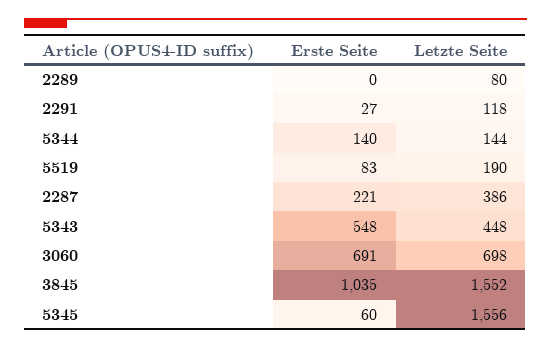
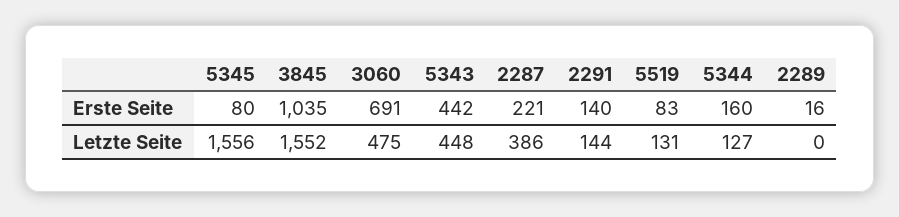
  {
    "Erste Seite": {
-     "2289": 0,
+     "2289": 16,
-     "2291": 27,
+     "2291": 140,
-     "5344": 140,
+     "5344": 160,
      "5519": 83,
      "2287": 221,
-     "5343": 548,
+     "5343": 442,
      "3060": 691,
      "3845": 1035,
-     "5345": 60
+     "5345": 80
    },
    "Letzte Seite": {
-     "2289": 80,
+     "2289": 0,
-     "2291": 118,
+     "2291": 144,
-     "5344": 144,
+     "5344": 127,
-     "5519": 190,
+     "5519": 131,
      "2287": 386,
      "5343": 448,
-     "3060": 698,
+     "3060": 475,
      "3845": 1552,
      "5345": 1556
    }
  }

